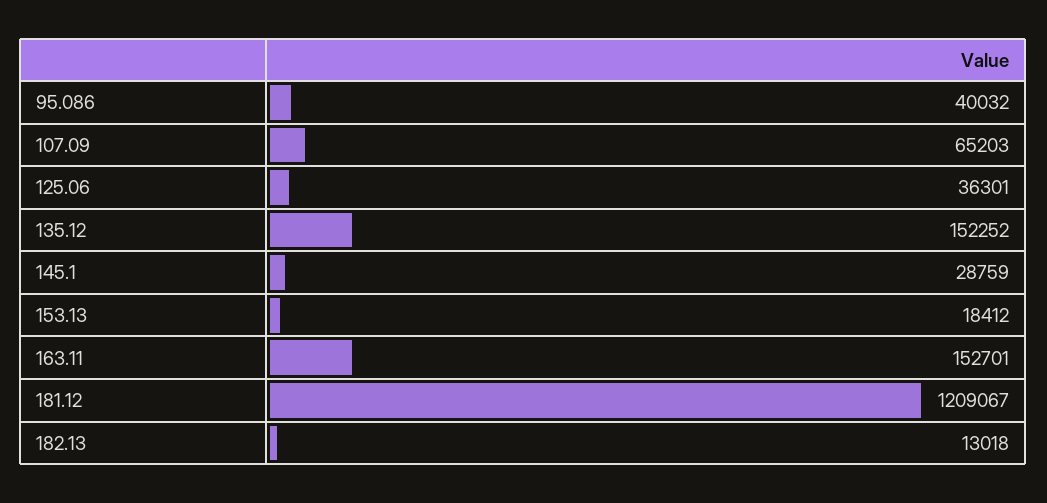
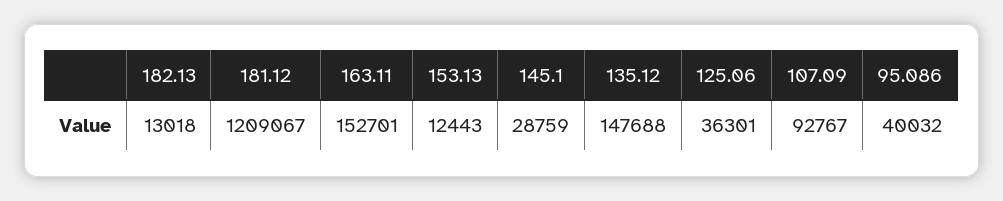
  {
    "95.086": 40032,
-   "107.09": 65203,
+   "107.09": 92767,
    "125.06": 36301,
-   "135.12": 152252,
+   "135.12": 147688,
    "145.1": 28759,
-   "153.13": 18412,
+   "153.13": 12443,
    "163.11": 152701,
    "181.12": 1209067,
    "182.13": 13018
  }

